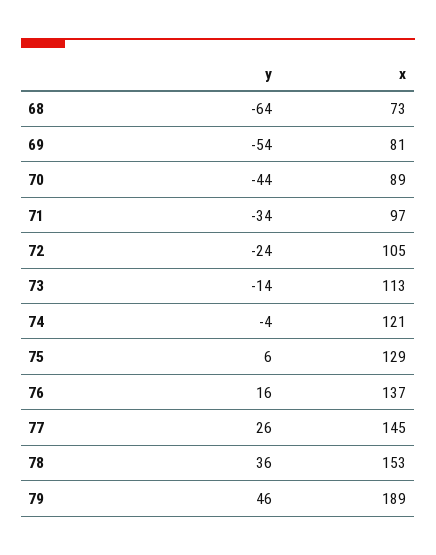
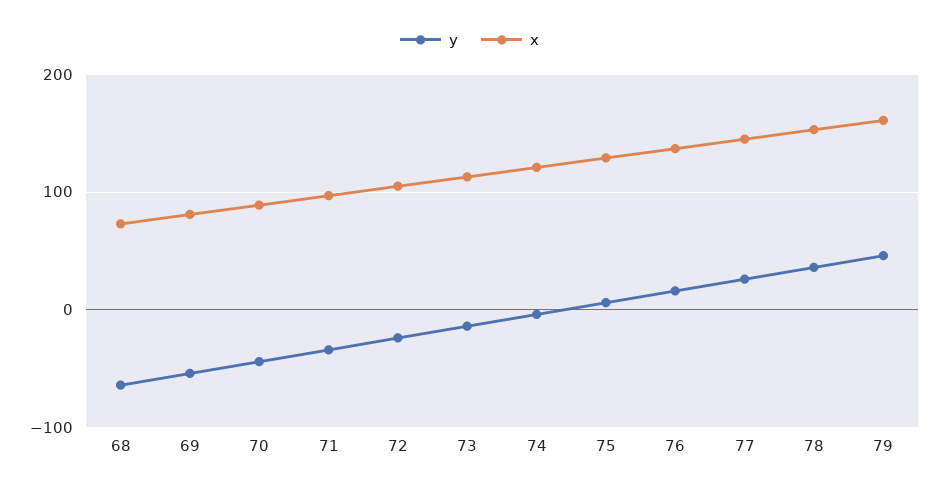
  {
    "y": {
      "68": -64,
      "69": -54,
      "70": -44,
      "71": -34,
      "72": -24,
      "73": -14,
      "74": -4,
      "75": 6,
      "76": 16,
      "77": 26,
      "78": 36,
      "79": 46
    },
    "x": {
      "68": 73,
      "69": 81,
      "70": 89,
      "71": 97,
      "72": 105,
      "73": 113,
      "74": 121,
      "75": 129,
      "76": 137,
      "77": 145,
      "78": 153,
-     "79": 189
+     "79": 160
    }
  }

